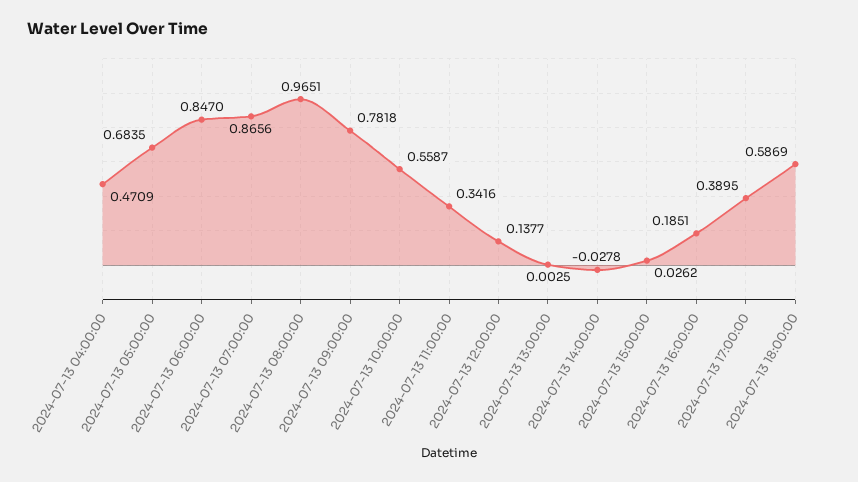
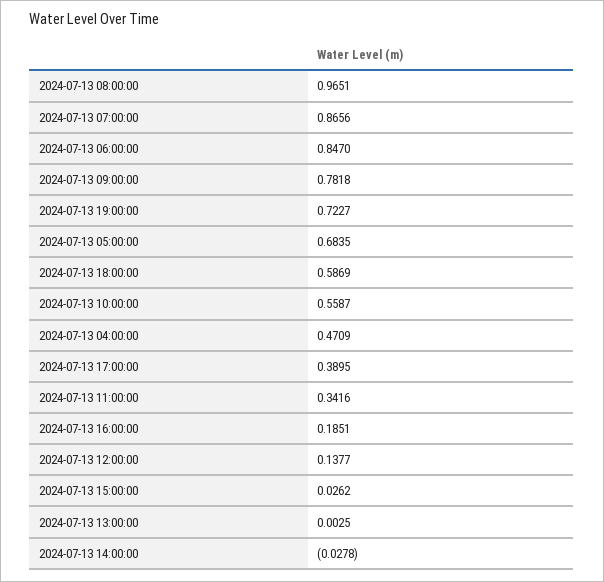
  {
    "2024-07-13 04:00:00": 0.4709,
    "2024-07-13 05:00:00": 0.6835,
    "2024-07-13 06:00:00": 0.847,
    "2024-07-13 07:00:00": 0.8656,
    "2024-07-13 08:00:00": 0.9651,
    "2024-07-13 09:00:00": 0.7818,
    "2024-07-13 10:00:00": 0.5587,
    "2024-07-13 11:00:00": 0.3416,
    "2024-07-13 12:00:00": 0.1377,
    "2024-07-13 13:00:00": 0.0025,
    "2024-07-13 14:00:00": -0.0278,
    "2024-07-13 15:00:00": 0.0262,
    "2024-07-13 16:00:00": 0.1851,
    "2024-07-13 17:00:00": 0.3895,
-   "2024-07-13 18:00:00": 0.5869
+   "2024-07-13 18:00:00": 0.5869,
+   "2024-07-13 19:00:00": 0.7227
  }

